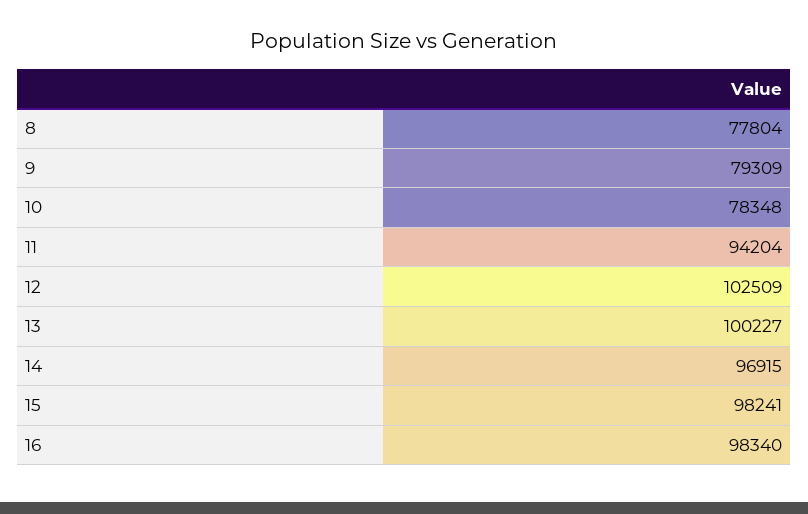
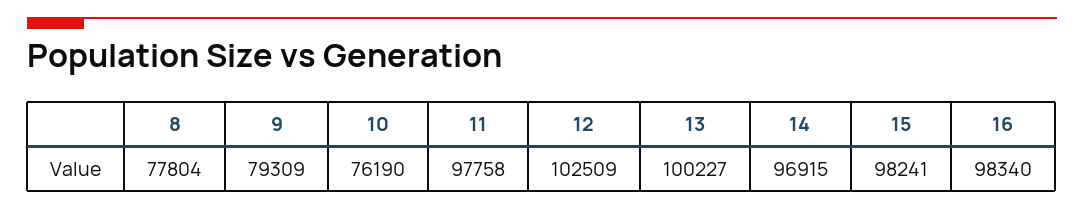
  {
    "8": 77804,
    "9": 79309,
-   "10": 78348,
+   "10": 76190,
-   "11": 94204,
+   "11": 97758,
    "12": 102509,
    "13": 100227,
    "14": 96915,
    "15": 98241,
    "16": 98340
  }

